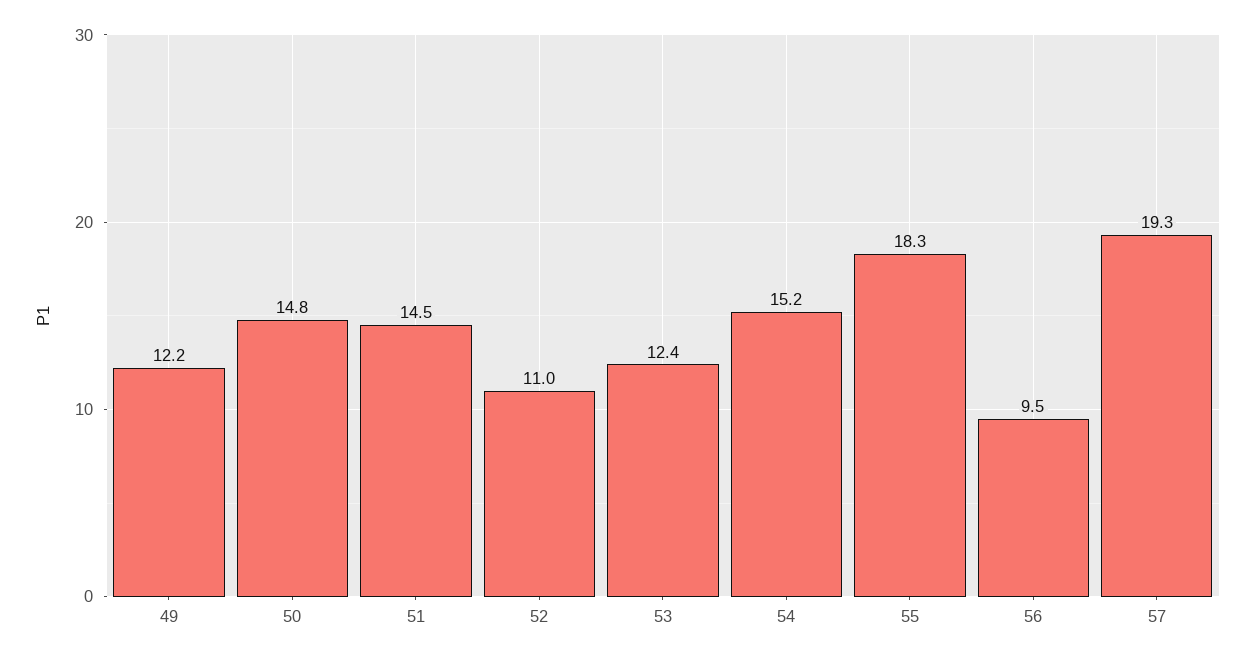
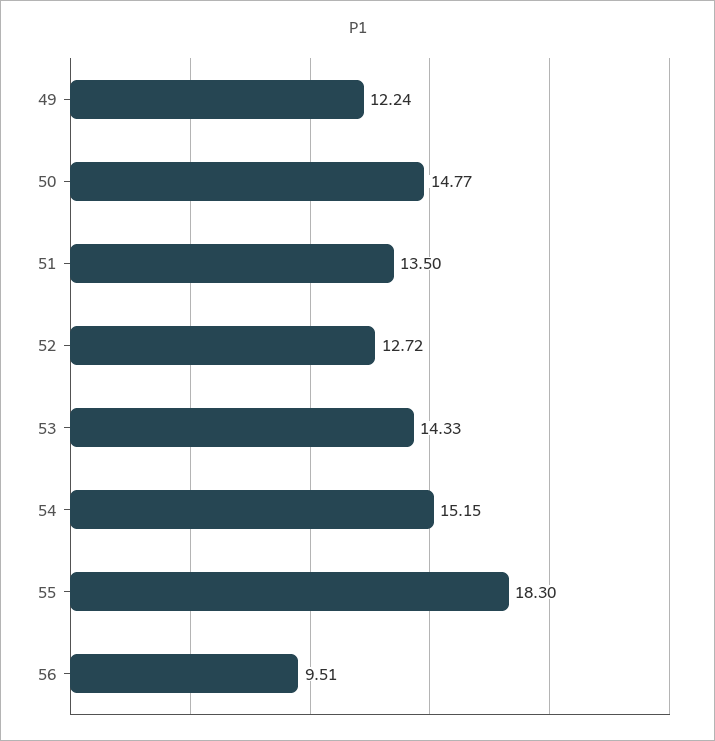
  {
    "49": 12.24,
    "50": 14.77,
-   "51": 14.5,
+   "51": 13.5,
-   "52": 11,
+   "52": 12.72,
-   "53": 12.4,
+   "53": 14.33,
    "54": 15.15,
    "55": 18.3,
-   "56": 9.51,
+   "56": 9.51
-   "57": 19.3
  }

